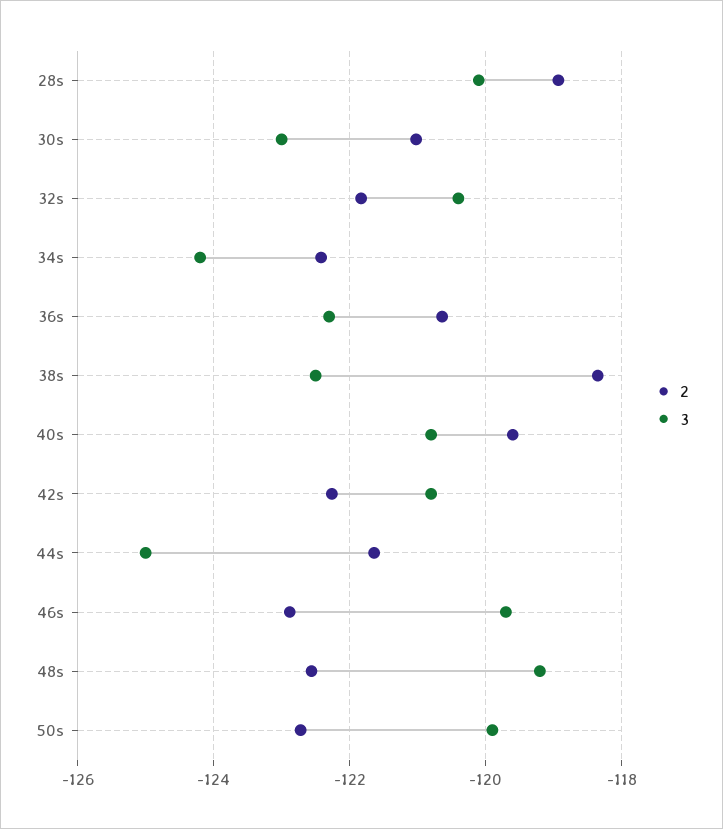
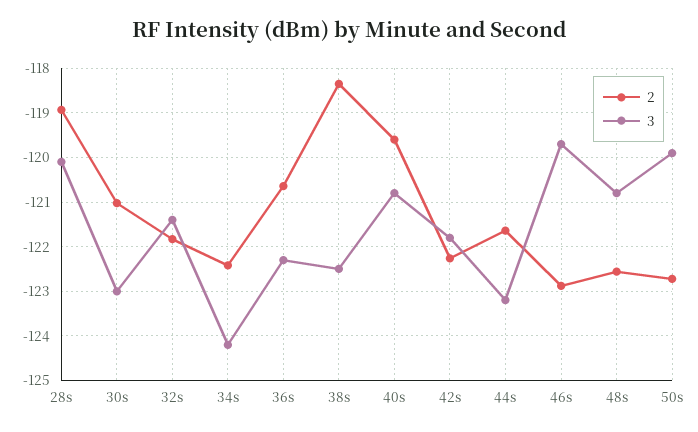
  {
    "2": {
      "28s": -119,
      "30s": -121,
      "32s": -121.8,
      "34s": -122.4,
      "36s": -120.6,
      "38s": -118.4,
      "40s": -119.6,
      "42s": -122.2,
      "44s": -121.6,
      "46s": -122.8,
      "48s": -122.6,
      "50s": -122.8
    },
    "3": {
      "28s": -120.2,
      "30s": -123,
-     "32s": -120.4,
+     "32s": -121.4,
      "34s": -124.2,
      "36s": -122.4,
      "38s": -122.6,
      "40s": -120.8,
-     "42s": -120.8,
+     "42s": -121.8,
-     "44s": -125,
+     "44s": -123.2,
      "46s": -119.8,
-     "48s": -119.2,
+     "48s": -120.8,
      "50s": -120
    }
  }

